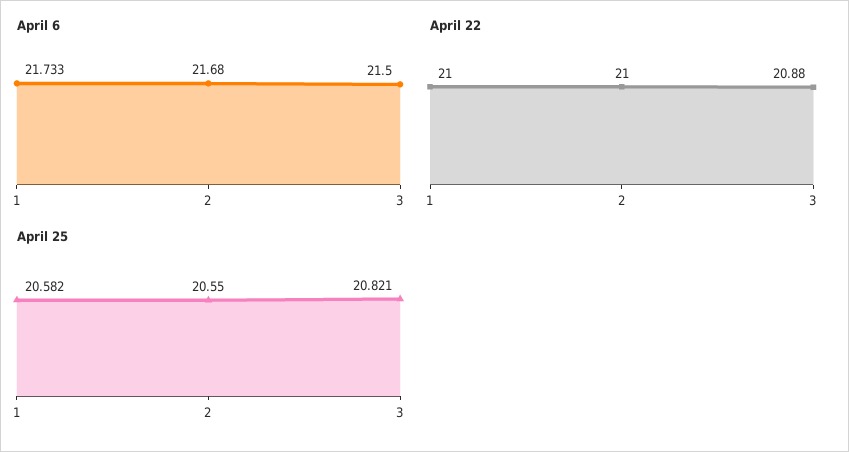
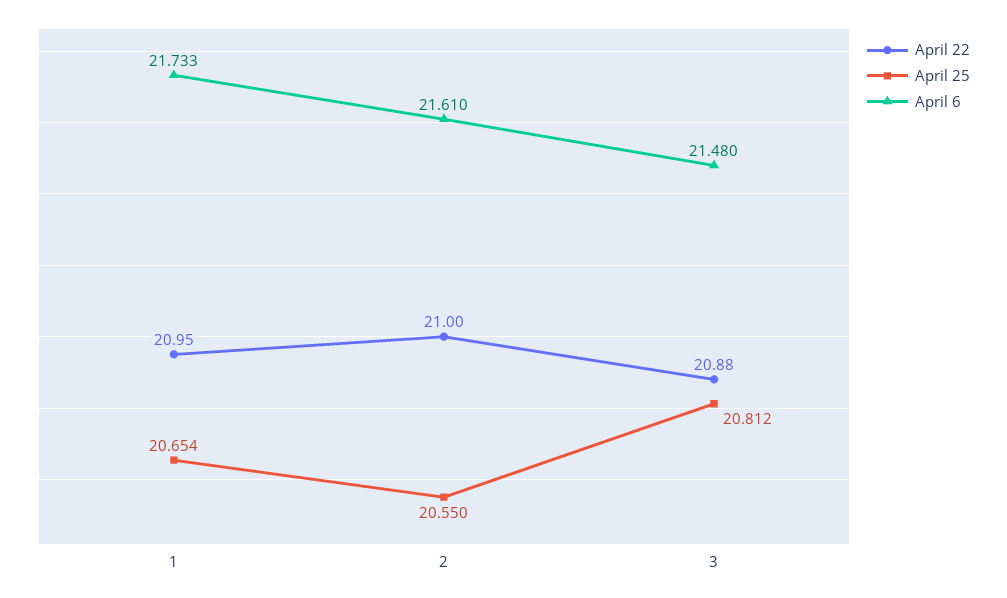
  {
    "April 6": {
      "1": 21.733,
-     "2": 21.68,
+     "2": 21.61,
-     "3": 21.5
+     "3": 21.48
    },
    "April 22": {
-     "1": 21,
+     "1": 20.95,
      "2": 21,
      "3": 20.88
    },
    "April 25": {
-     "1": 20.582,
+     "1": 20.654,
      "2": 20.55,
-     "3": 20.821
+     "3": 20.812
    }
  }

